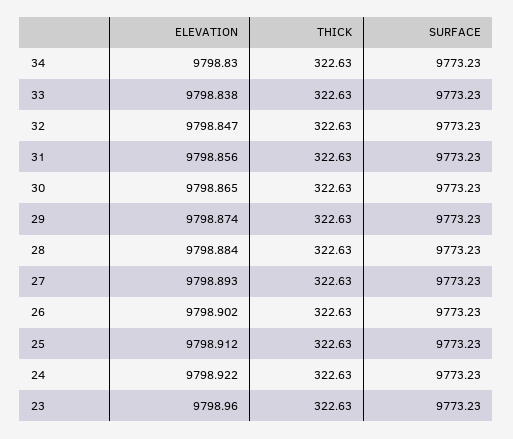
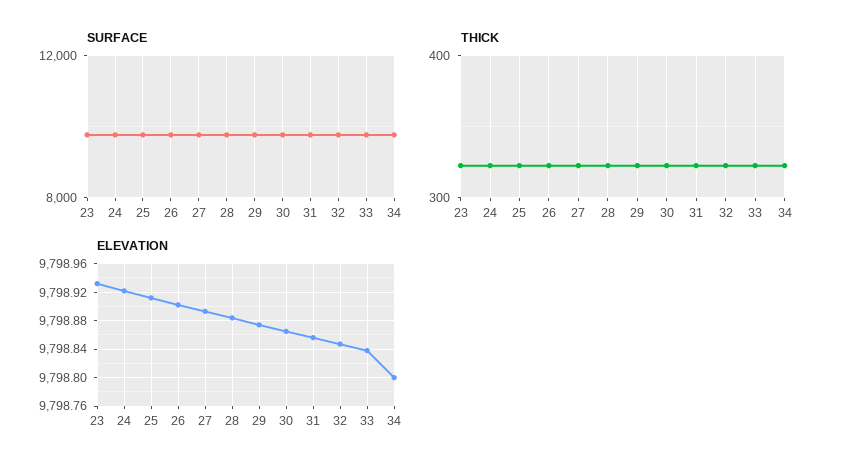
  {
    "ELEVATION": {
-     "34": 9798.83,
+     "34": 9798.8,
      "33": 9798.838,
      "32": 9798.847,
      "31": 9798.856,
      "30": 9798.865,
      "29": 9798.874,
      "28": 9798.884,
      "27": 9798.893,
      "26": 9798.902,
      "25": 9798.912,
      "24": 9798.922,
-     "23": 9798.96
+     "23": 9798.93
    },
    "THICK": {
      "34": 322.63,
      "33": 322.63,
      "32": 322.63,
      "31": 322.63,
      "30": 322.63,
      "29": 322.63,
      "28": 322.63,
      "27": 322.63,
      "26": 322.63,
      "25": 322.63,
      "24": 322.63,
      "23": 322.63
    },
    "SURFACE": {
      "34": 9773.23,
      "33": 9773.23,
      "32": 9773.23,
      "31": 9773.23,
      "30": 9773.23,
      "29": 9773.23,
      "28": 9773.23,
      "27": 9773.23,
      "26": 9773.23,
      "25": 9773.23,
      "24": 9773.23,
      "23": 9773.23
    }
  }

